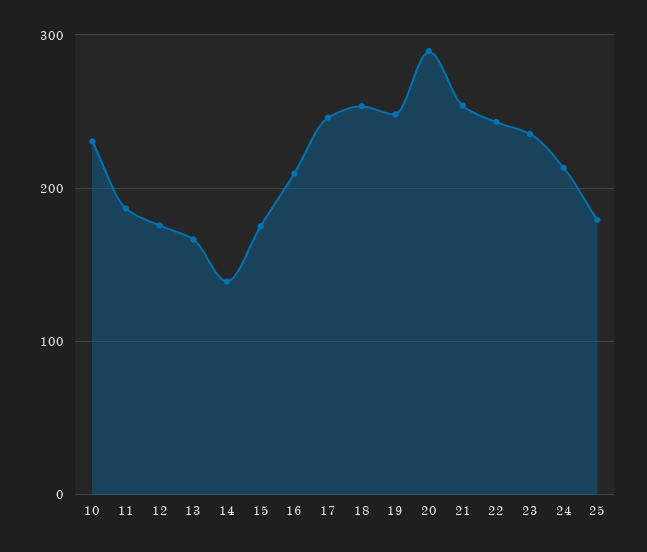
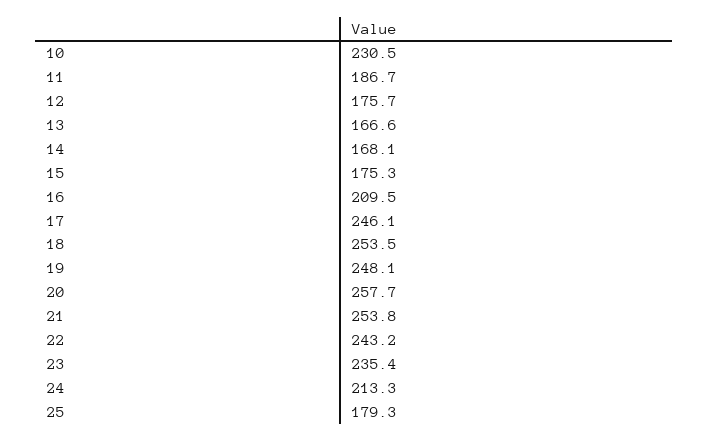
  {
    "10": 230.5,
    "11": 186.7,
    "12": 175.7,
    "13": 166.6,
-   "14": 140,
+   "14": 168.1,
    "15": 175.3,
    "16": 209.5,
    "17": 246.1,
    "18": 253.5,
    "19": 248.1,
-   "20": 290,
+   "20": 257.7,
    "21": 253.8,
    "22": 243.2,
    "23": 235.4,
    "24": 213.3,
    "25": 179.3
  }

